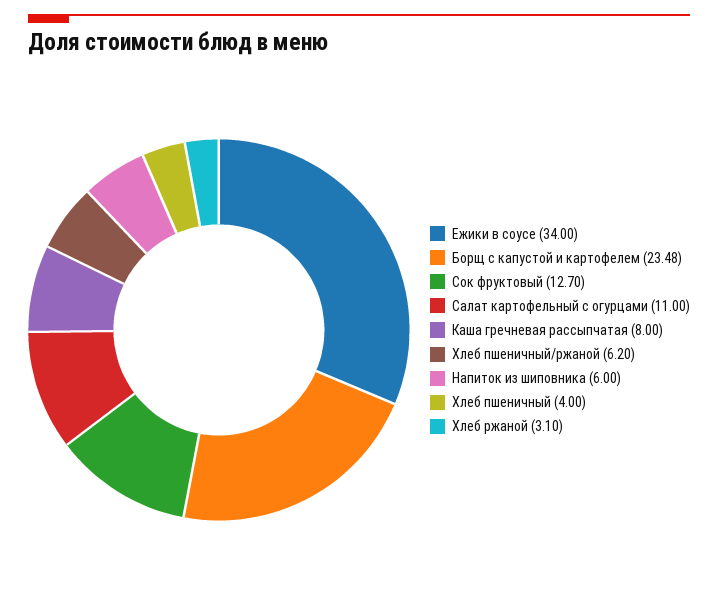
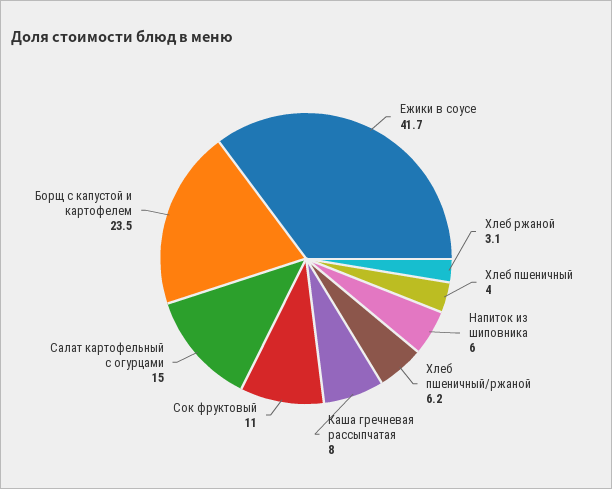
  {
-   "Ежики в соусе": 34,
+   "Ежики в соусе": 41.7,
    "Борщ с капустой и картофелем": 23.48,
-   "Сок фруктовый": 12.7,
+   "Сок фруктовый": 11,
-   "Салат картофельный с огурцами": 11,
+   "Салат картофельный с огурцами": 15,
    "Каша гречневая рассыпчатая": 8,
    "Хлеб пшеничный/ржаной": 6.2,
    "Напиток из шиповника": 6,
    "Хлеб пшеничный": 4,
    "Хлеб ржаной": 3.1
  }

